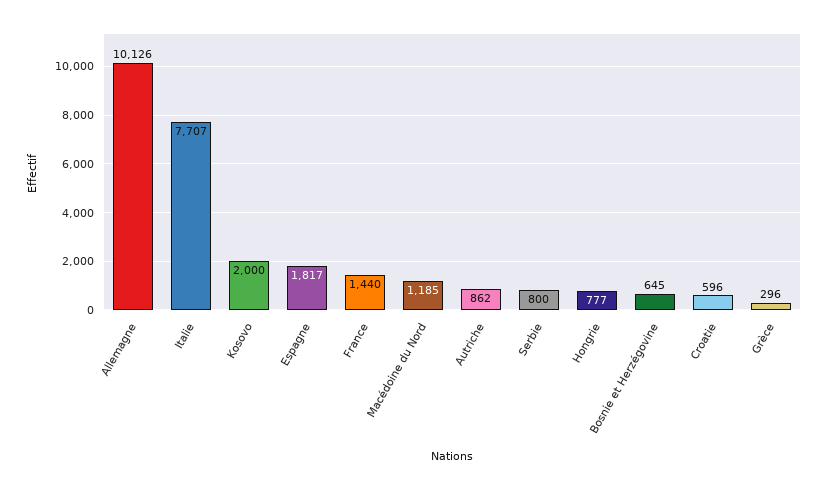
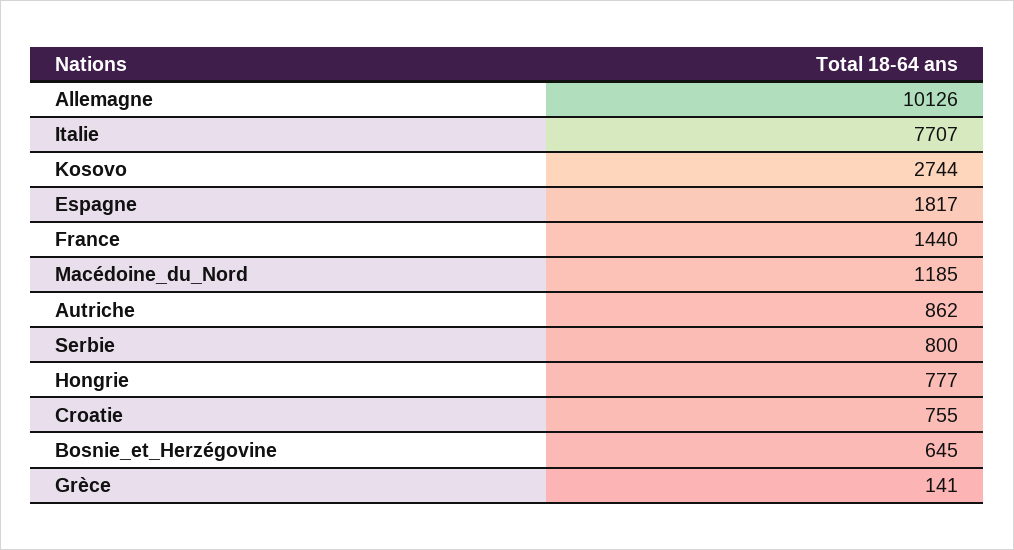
  {
    "Allemagne": 10126,
    "Italie": 7707,
-   "Kosovo": 2000,
+   "Kosovo": 2744,
    "Espagne": 1817,
    "France": 1440,
    "Macédoine du Nord": 1185,
    "Autriche": 862,
    "Serbie": 800,
    "Hongrie": 777,
    "Bosnie et Herzégovine": 645,
-   "Croatie": 596,
+   "Croatie": 755,
-   "Grèce": 296
+   "Grèce": 141
  }

